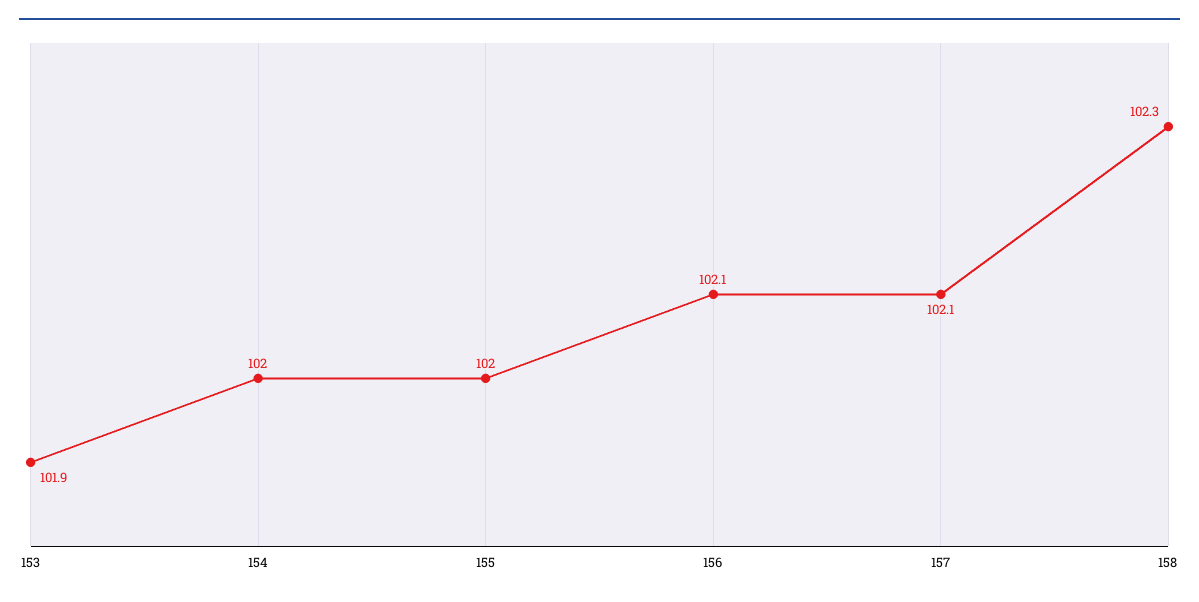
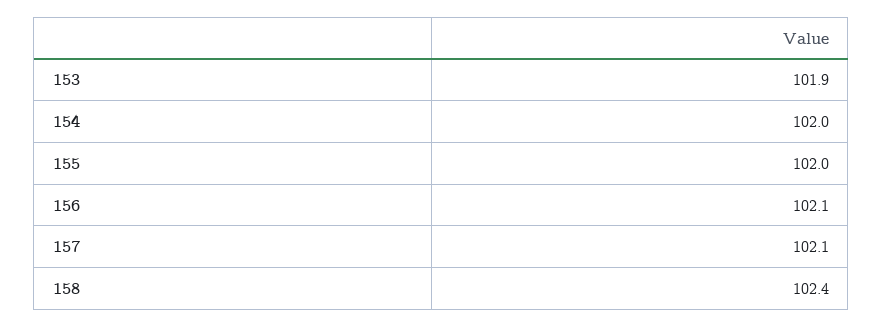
  {
    "153": 101.9,
    "154": 102,
    "155": 102,
    "156": 102.1,
    "157": 102.1,
-   "158": 102.3
+   "158": 102.4
  }

